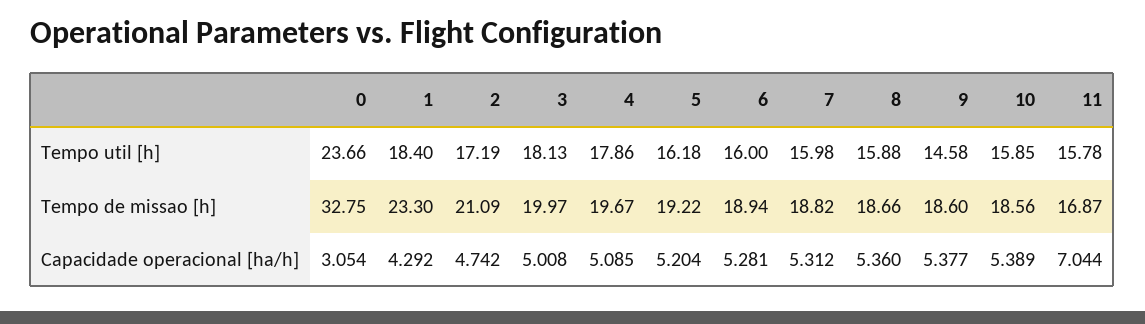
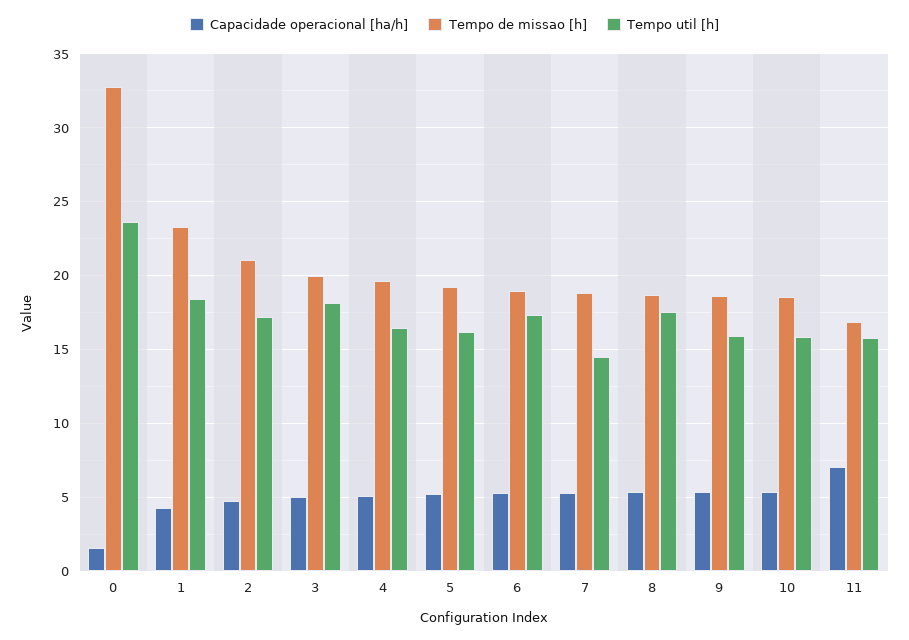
  {
    "Tempo util [h]": {
      "0": 23.66,
      "1": 18.4,
      "2": 17.19,
      "3": 18.13,
-     "4": 17.86,
+     "4": 16.5,
      "5": 16.18,
-     "6": 16,
+     "6": 17.5,
-     "7": 15.98,
+     "7": 14.5,
-     "8": 15.88,
+     "8": 17.5,
-     "9": 14.58,
+     "9": 16,
      "10": 15.85,
      "11": 15.78
    },
    "Tempo de missao [h]": {
      "0": 32.75,
      "1": 23.3,
      "2": 21.09,
      "3": 19.97,
      "4": 19.67,
      "5": 19.22,
      "6": 18.94,
      "7": 18.82,
      "8": 18.66,
      "9": 18.6,
      "10": 18.56,
      "11": 16.87
    },
    "Capacidade operacional [ha/h]": {
-     "0": 3.054,
+     "0": 1.5,
      "1": 4.292,
      "2": 4.742,
      "3": 5.008,
      "4": 5.085,
      "5": 5.204,
      "6": 5.281,
      "7": 5.312,
      "8": 5.36,
      "9": 5.377,
      "10": 5.389,
      "11": 7.044
    }
  }

